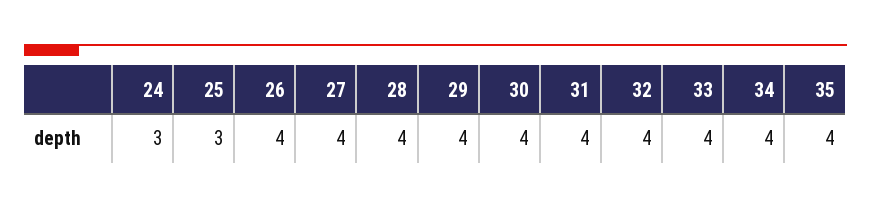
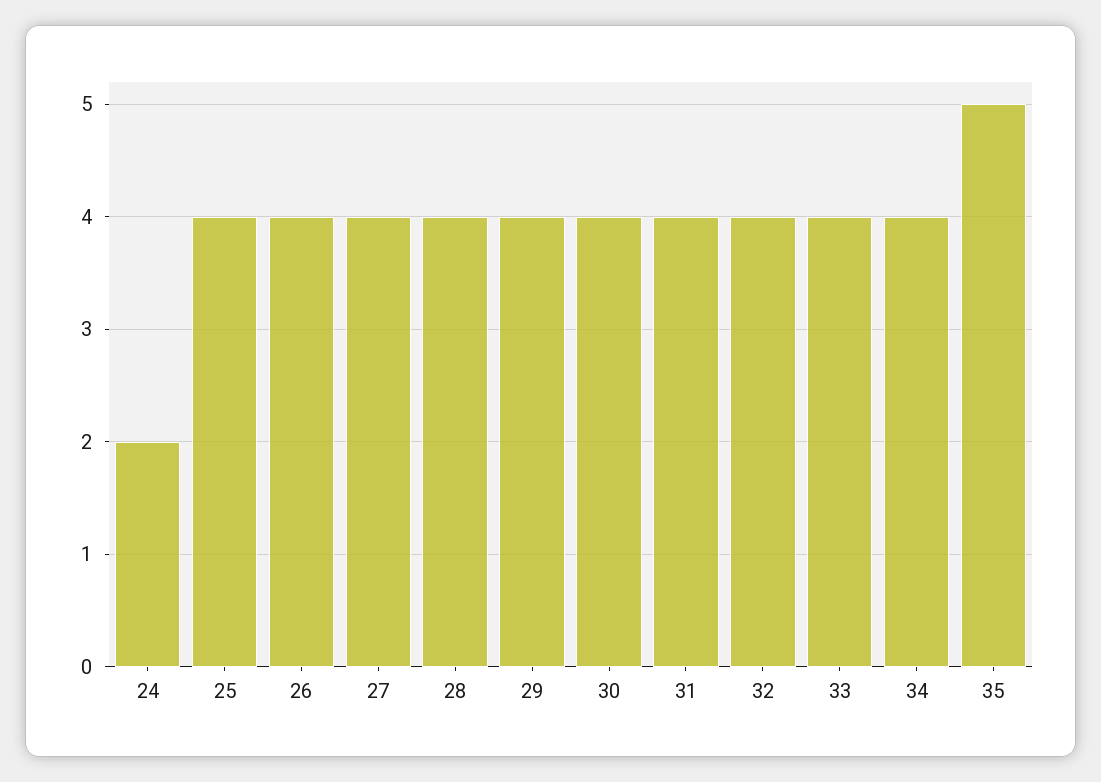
  {
-   "24": 3,
+   "24": 2,
-   "25": 3,
+   "25": 4,
    "26": 4,
    "27": 4,
    "28": 4,
    "29": 4,
    "30": 4,
    "31": 4,
    "32": 4,
    "33": 4,
    "34": 4,
-   "35": 4
+   "35": 5
  }

